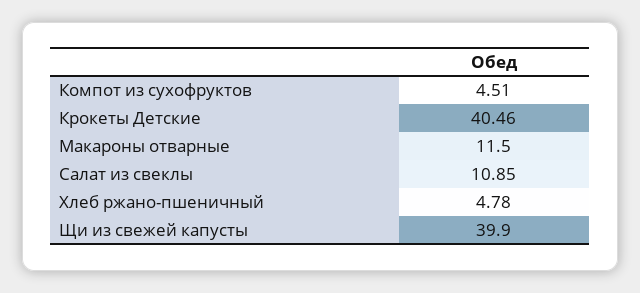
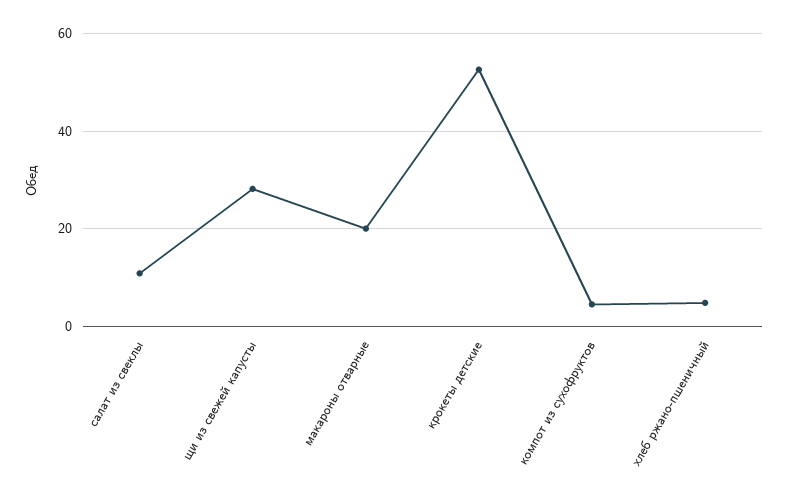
  {
    "Компот из сухофруктов": 4.51,
-   "Крокеты Детские": 40.46,
+   "Крокеты Детские": 52,
-   "Макароны отварные": 11.5,
+   "Макароны отварные": 20,
    "Салат из свеклы": 10.85,
    "Хлеб ржано-пшеничный": 4.78,
-   "Щи из свежей капусты": 39.9
+   "Щи из свежей капусты": 28
  }

